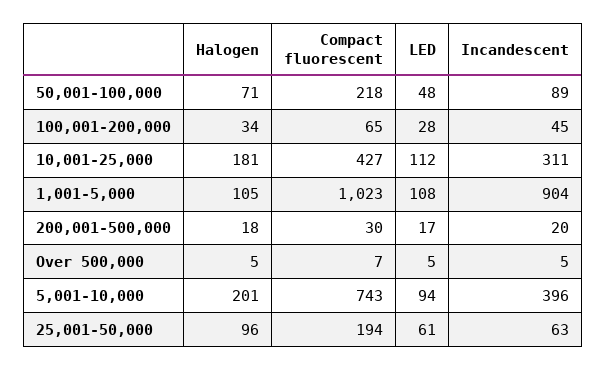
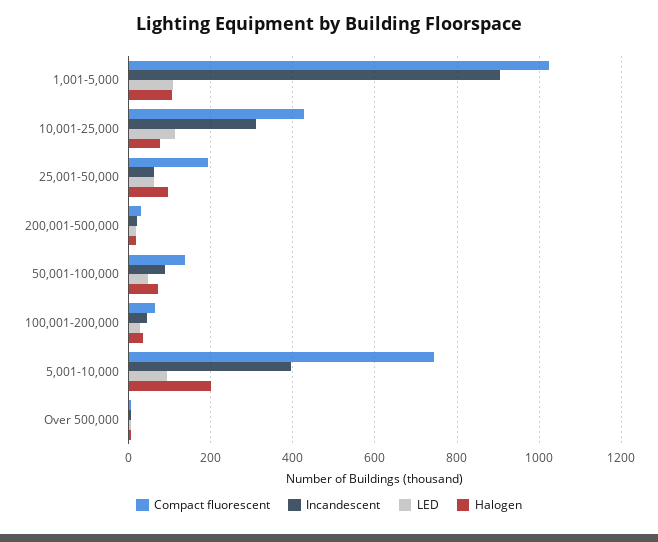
  {
    "Halogen": {
      "50,001-100,000": 71,
      "100,001-200,000": 34,
-     "10,001-25,000": 181,
+     "10,001-25,000": 80,
      "1,001-5,000": 105,
      "200,001-500,000": 18,
      "Over 500,000": 5,
      "5,001-10,000": 201,
      "25,001-50,000": 96
    },
    "Compact fluorescent": {
-     "50,001-100,000": 218,
+     "50,001-100,000": 140,
      "100,001-200,000": 65,
      "10,001-25,000": 427,
      "1,001-5,000": 1023,
      "200,001-500,000": 30,
      "Over 500,000": 7,
      "5,001-10,000": 743,
      "25,001-50,000": 194
    },
    "LED": {
      "50,001-100,000": 48,
      "100,001-200,000": 28,
      "10,001-25,000": 112,
      "1,001-5,000": 108,
      "200,001-500,000": 17,
      "Over 500,000": 5,
      "5,001-10,000": 94,
      "25,001-50,000": 61
    },
    "Incandescent": {
      "50,001-100,000": 89,
      "100,001-200,000": 45,
      "10,001-25,000": 311,
      "1,001-5,000": 904,
      "200,001-500,000": 20,
      "Over 500,000": 5,
      "5,001-10,000": 396,
      "25,001-50,000": 63
    }
  }

